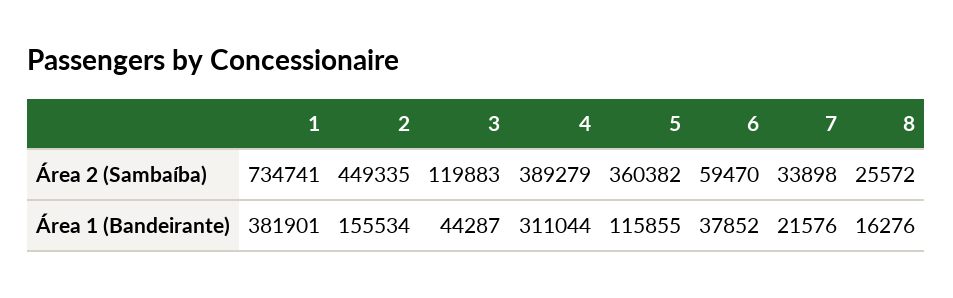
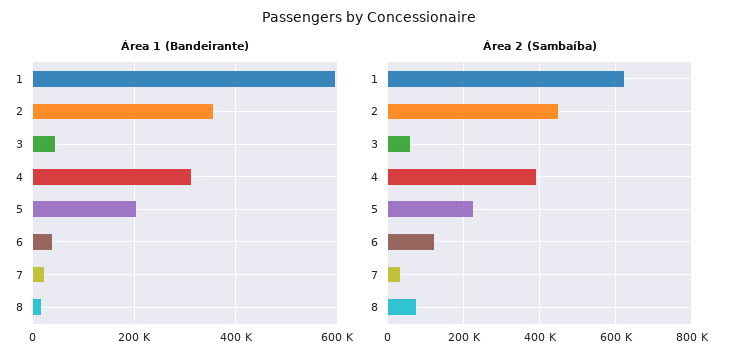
  {
    "Área 2 (Sambaíba)": {
-     "1": 734741,
+     "1": 620000,
      "2": 449335,
-     "3": 119883,
+     "3": 60000,
      "4": 389279,
-     "5": 360382,
+     "5": 220000,
-     "6": 59470,
+     "6": 120000,
      "7": 33898,
-     "8": 25572
+     "8": 80000
    },
    "Área 1 (Bandeirante)": {
-     "1": 381901,
+     "1": 600000,
-     "2": 155534,
+     "2": 360000,
      "3": 44287,
      "4": 311044,
-     "5": 115855,
+     "5": 200000,
      "6": 37852,
      "7": 21576,
      "8": 16276
    }
  }

